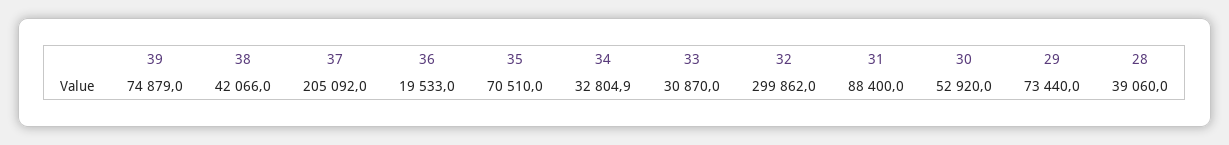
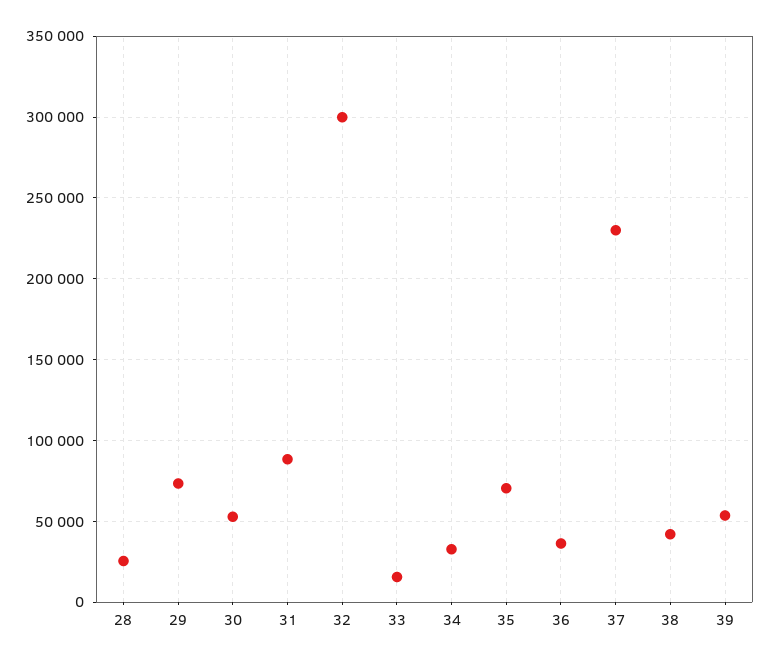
  {
-   "39": 74879,
+   "39": 55000,
    "38": 42066,
-   "37": 205092,
+   "37": 230000,
-   "36": 19533,
+   "36": 35000,
    "35": 70510,
    "34": 32804.9,
-   "33": 30870,
+   "33": 15000,
    "32": 299862,
    "31": 88400,
    "30": 52920,
    "29": 73440,
-   "28": 39060
+   "28": 25000
  }

